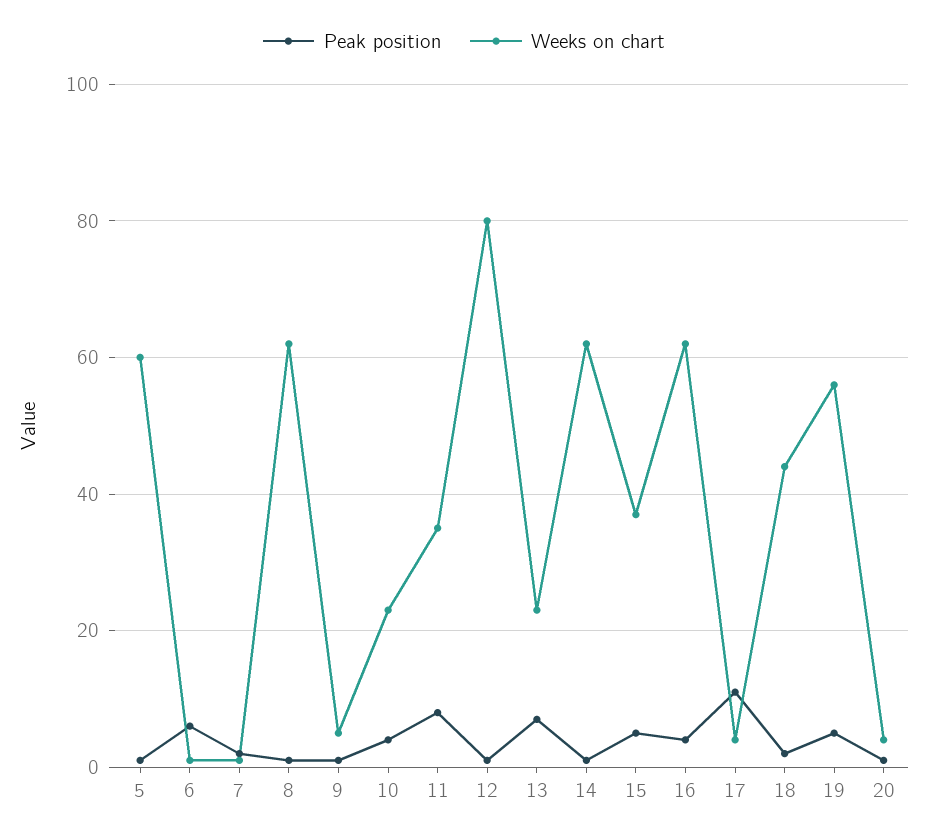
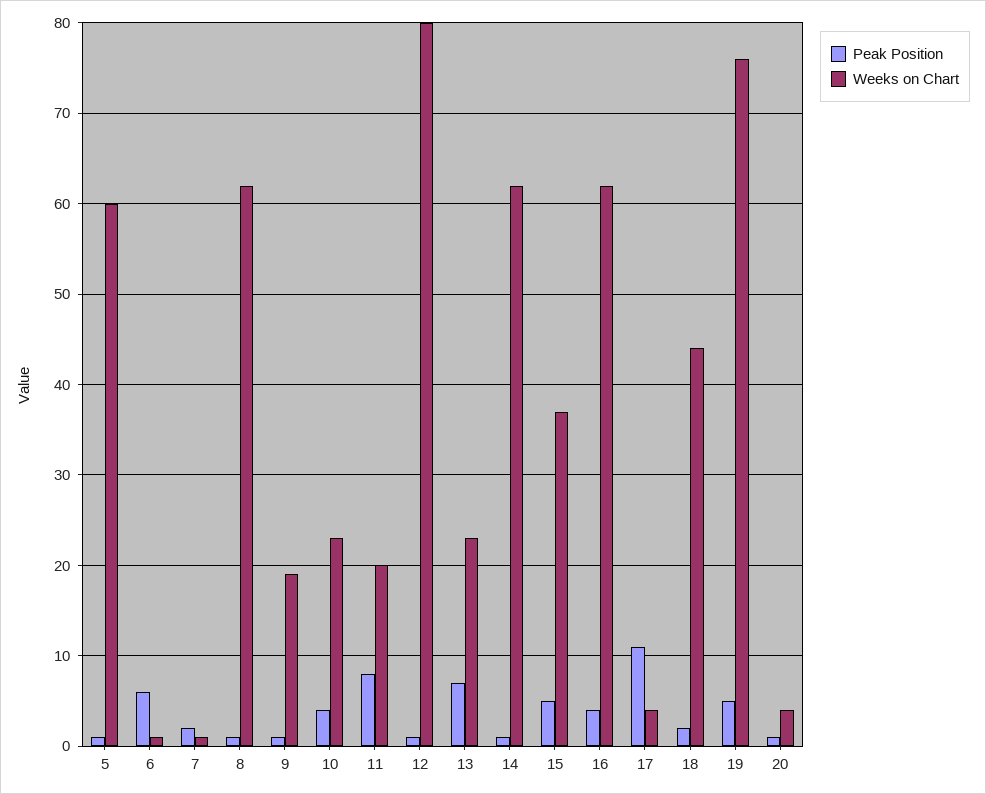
  {
    "Peak position": {
      "5": 1,
      "6": 6,
      "7": 2,
      "8": 1,
      "9": 1,
      "10": 4,
      "11": 8,
      "12": 1,
      "13": 7,
      "14": 1,
      "15": 5,
      "16": 4,
      "17": 11,
      "18": 2,
      "19": 5,
      "20": 1
    },
    "Weeks on chart": {
      "5": 60,
      "6": 1,
      "7": 1,
      "8": 62,
-     "9": 5,
+     "9": 19,
      "10": 23,
-     "11": 35,
+     "11": 20,
      "12": 80,
      "13": 23,
      "14": 62,
      "15": 37,
      "16": 62,
      "17": 4,
      "18": 44,
-     "19": 55,
+     "19": 76,
      "20": 4
    }
  }

